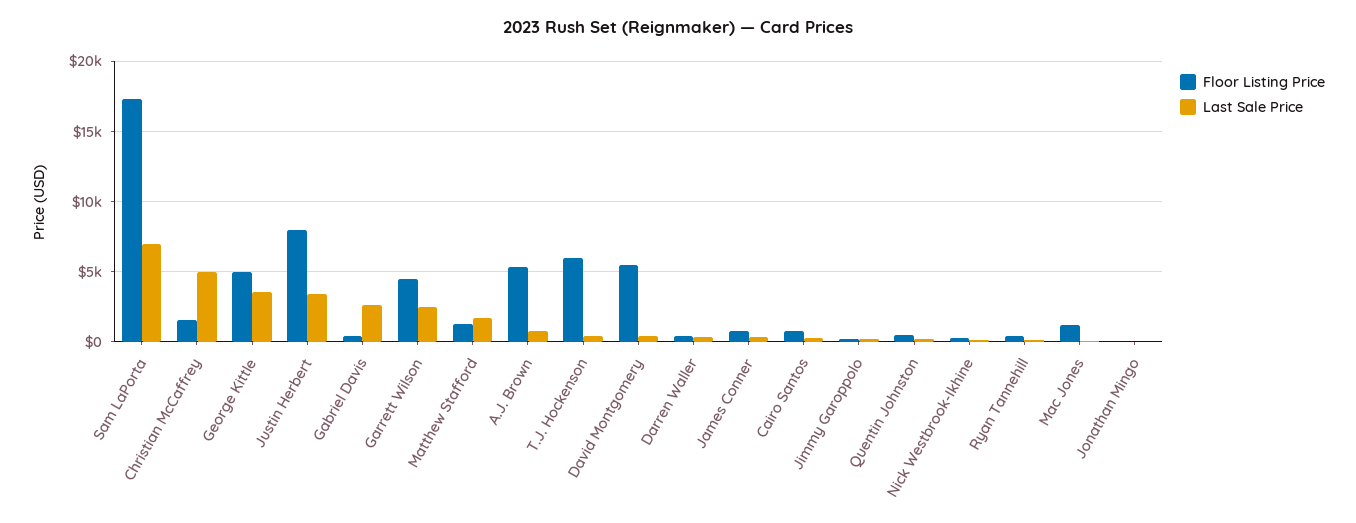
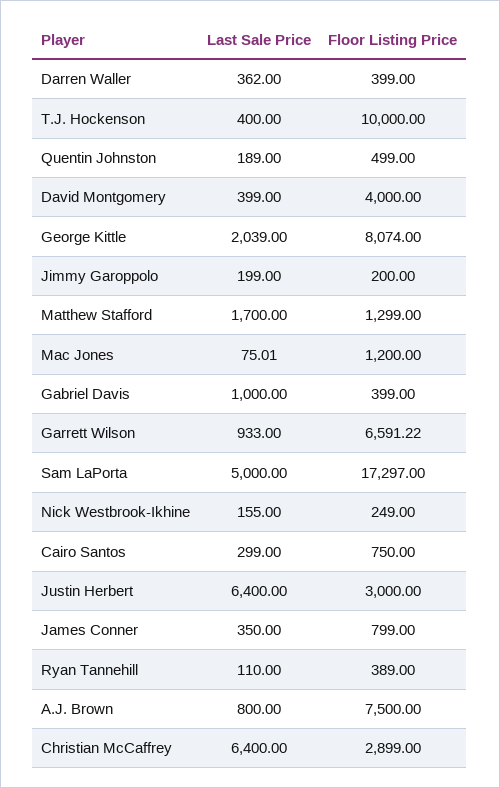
  {
    "Floor Listing Price": {
      "Sam LaPorta": 17297,
-     "Christian McCaffrey": 1500,
+     "Christian McCaffrey": 2899,
-     "George Kittle": 5000,
+     "George Kittle": 8074,
-     "Justin Herbert": 8000,
+     "Justin Herbert": 3000,
      "Gabriel Davis": 399,
-     "Garrett Wilson": 4500,
+     "Garrett Wilson": 6591.22,
      "Matthew Stafford": 1299,
-     "A.J. Brown": 5500,
+     "A.J. Brown": 7500,
-     "T.J. Hockenson": 6000,
+     "T.J. Hockenson": 10000,
-     "David Montgomery": 5500,
+     "David Montgomery": 4000,
      "Darren Waller": 399,
      "James Conner": 799,
      "Cairo Santos": 750,
      "Jimmy Garoppolo": 200,
      "Quentin Johnston": 499,
      "Nick Westbrook-Ikhine": 249,
      "Ryan Tannehill": 389,
-     "Mac Jones": 1200,
+     "Mac Jones": 1200
-     "Jonathan Mingo": 0
    },
    "Last Sale Price": {
-     "Sam LaPorta": 7000,
+     "Sam LaPorta": 5000,
-     "Christian McCaffrey": 5000,
+     "Christian McCaffrey": 6400,
-     "George Kittle": 3500,
+     "George Kittle": 2039,
-     "Justin Herbert": 3500,
+     "Justin Herbert": 6400,
-     "Gabriel Davis": 2500,
+     "Gabriel Davis": 1000,
-     "Garrett Wilson": 2500,
+     "Garrett Wilson": 933,
      "Matthew Stafford": 1700,
      "A.J. Brown": 800,
      "T.J. Hockenson": 400,
      "David Montgomery": 399,
      "Darren Waller": 362,
      "James Conner": 350,
      "Cairo Santos": 299,
      "Jimmy Garoppolo": 199,
      "Quentin Johnston": 189,
      "Nick Westbrook-Ikhine": 155,
      "Ryan Tannehill": 110,
-     "Mac Jones": 75.01,
+     "Mac Jones": 75.01
-     "Jonathan Mingo": 0
    }
  }

